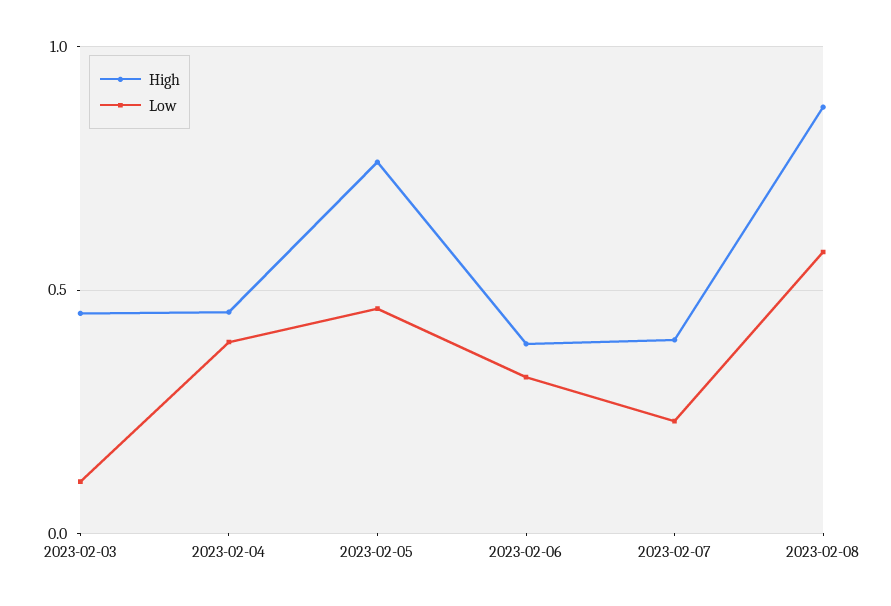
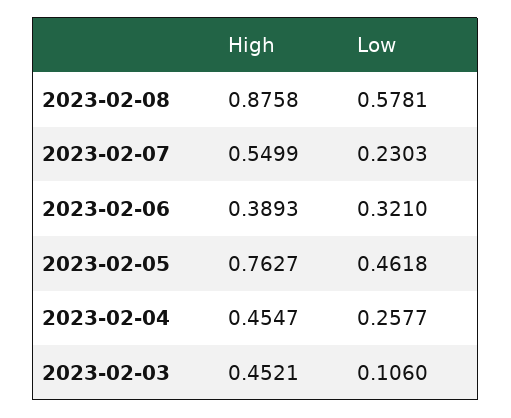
  {
    "High": {
      "2023-02-03": 0.4521,
      "2023-02-04": 0.4547,
      "2023-02-05": 0.7627,
      "2023-02-06": 0.3893,
-     "2023-02-07": 0.4,
+     "2023-02-07": 0.5499,
      "2023-02-08": 0.8758
    },
    "Low": {
      "2023-02-03": 0.106,
-     "2023-02-04": 0.4,
+     "2023-02-04": 0.2577,
      "2023-02-05": 0.4618,
      "2023-02-06": 0.321,
      "2023-02-07": 0.2303,
      "2023-02-08": 0.5781
    }
  }

